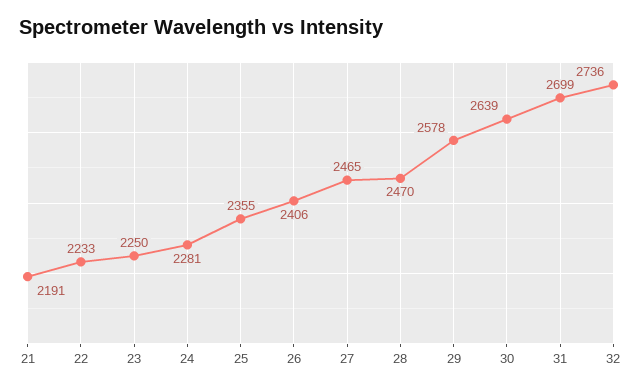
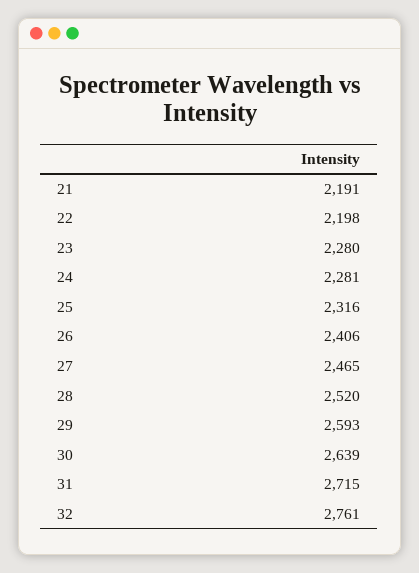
  {
    "21": 2191,
-   "22": 2233,
+   "22": 2198,
-   "23": 2250,
+   "23": 2280,
    "24": 2281,
-   "25": 2355,
+   "25": 2316,
    "26": 2406,
    "27": 2465,
-   "28": 2470,
+   "28": 2520,
-   "29": 2578,
+   "29": 2593,
    "30": 2639,
-   "31": 2699,
+   "31": 2715,
-   "32": 2736
+   "32": 2761
  }

